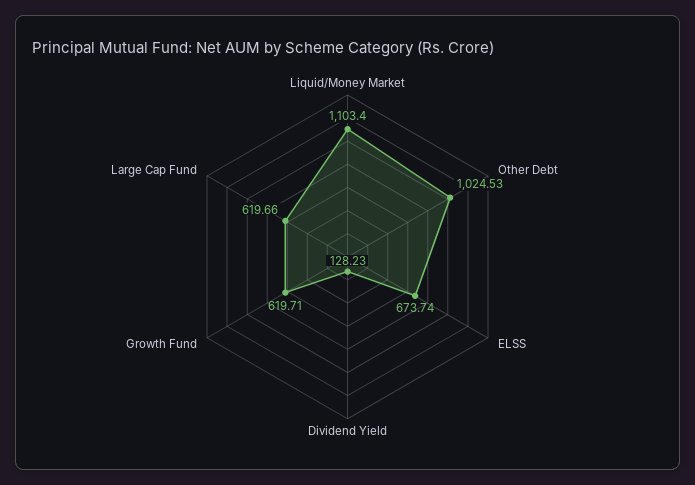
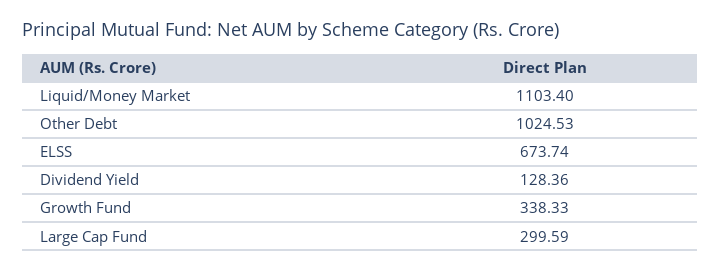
  {
    "Liquid/Money Market": 1103.4,
    "Other Debt": 1024.53,
    "ELSS": 673.74,
-   "Dividend Yield": 128.23,
+   "Dividend Yield": 128.36,
-   "Growth Fund": 619.71,
+   "Growth Fund": 338.33,
-   "Large Cap Fund": 619.66
+   "Large Cap Fund": 299.59
  }

